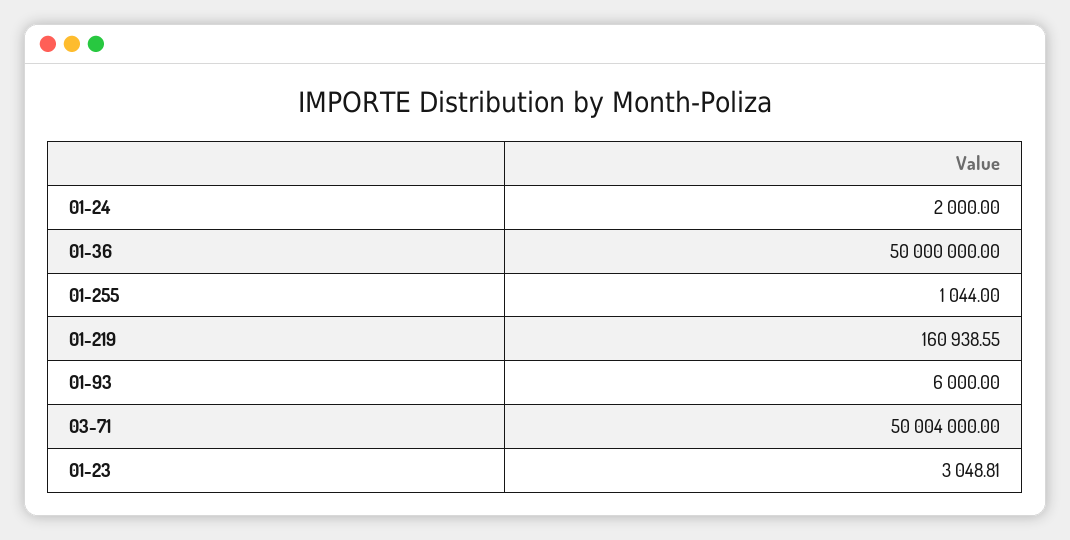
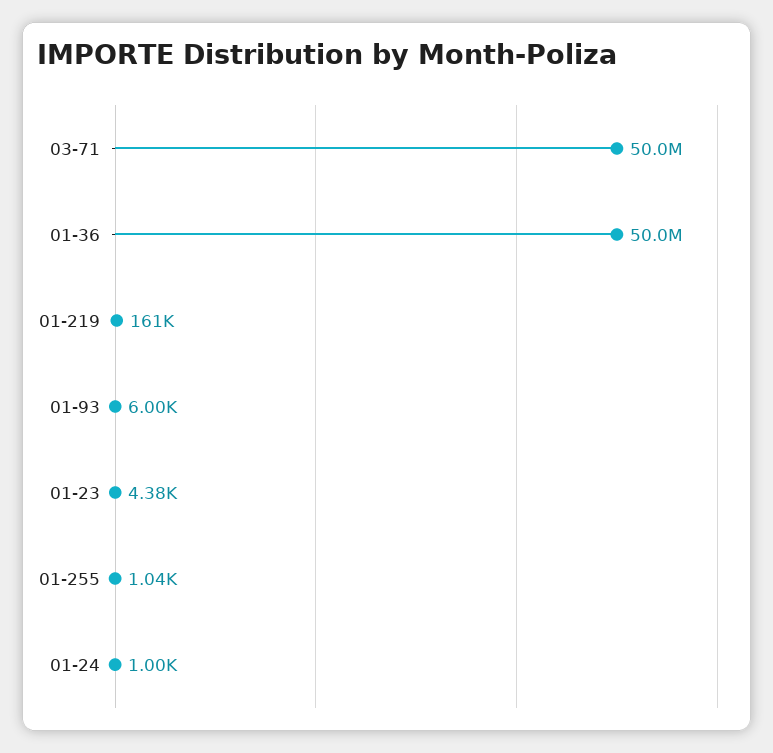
  {
-   "01-24": 2000,
+   "01-24": 1000,
    "01-36": 50000000,
    "01-255": 1044,
    "01-219": 160938.55,
    "01-93": 6000,
    "03-71": 50004000,
-   "01-23": 3048.81
+   "01-23": 4380
  }

